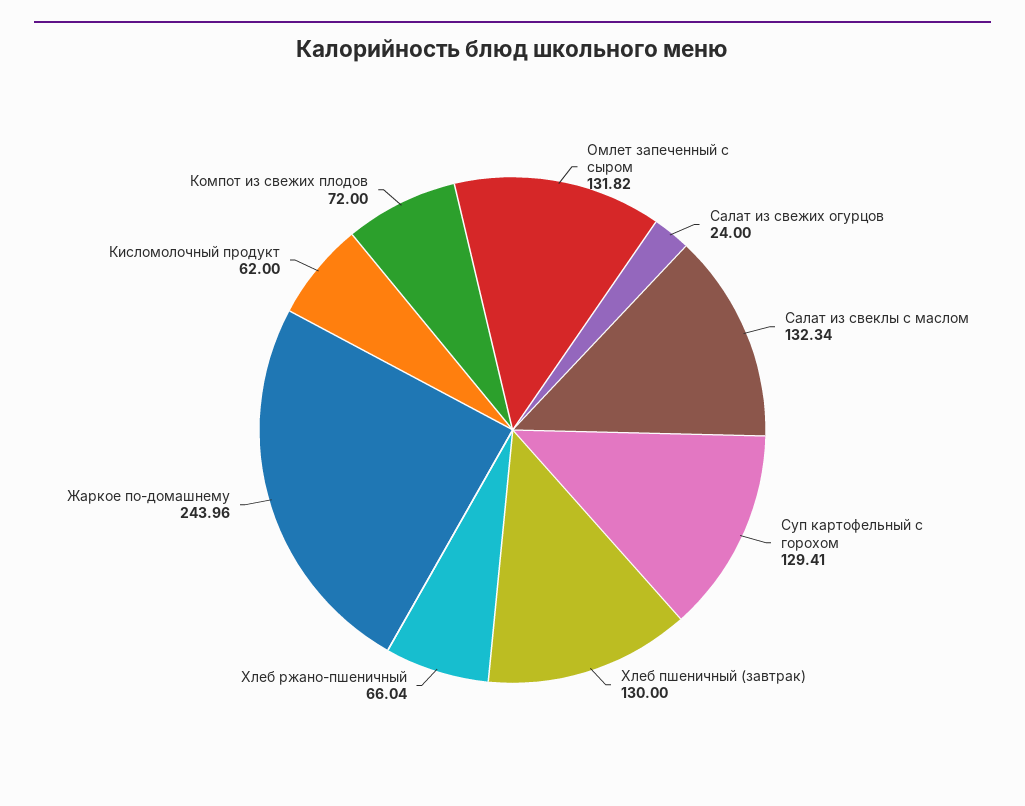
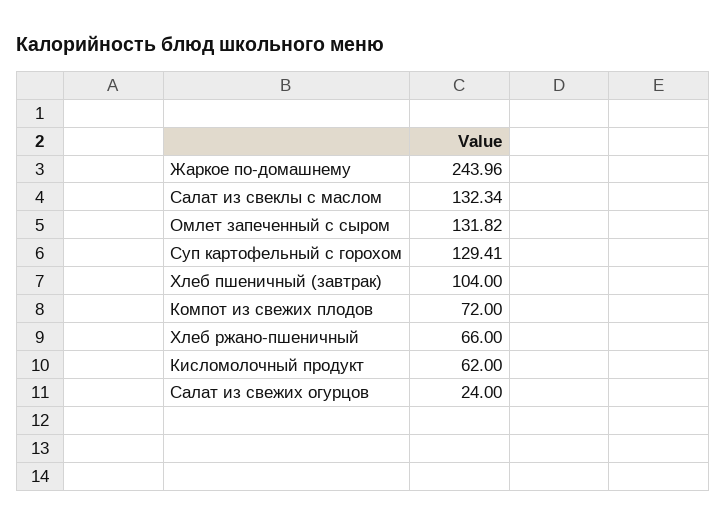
  {
    "Омлет запеченный с сыром": 131.82,
    "Салат из свежих огурцов": 24,
    "Салат из свеклы с маслом": 132.34,
    "Суп картофельный с горохом": 129.41,
-   "Хлеб пшеничный (завтрак)": 130,
+   "Хлеб пшеничный (завтрак)": 104,
-   "Хлеб ржано-пшеничный": 66.04,
+   "Хлеб ржано-пшеничный": 66,
    "Жаркое по-домашнему": 243.96,
    "Кисломолочный продукт": 62,
    "Компот из свежих плодов": 72
  }

